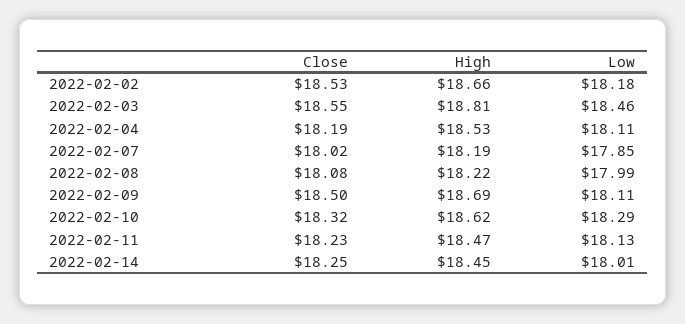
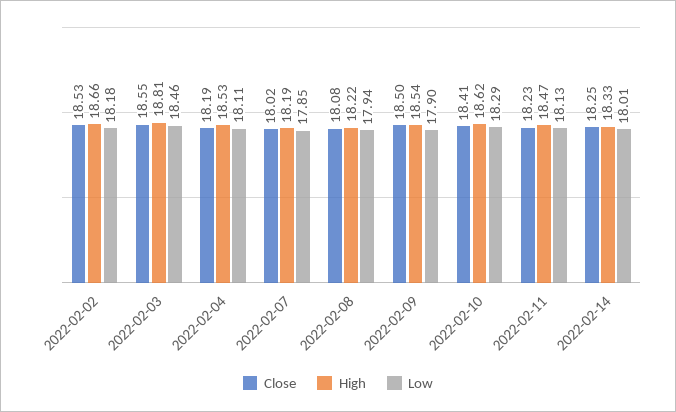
  {
    "Close": {
      "2022-02-02": 18.53,
      "2022-02-03": 18.55,
      "2022-02-04": 18.19,
      "2022-02-07": 18.02,
      "2022-02-08": 18.08,
      "2022-02-09": 18.5,
-     "2022-02-10": 18.32,
+     "2022-02-10": 18.41,
      "2022-02-11": 18.23,
      "2022-02-14": 18.25
    },
    "High": {
      "2022-02-02": 18.66,
      "2022-02-03": 18.81,
      "2022-02-04": 18.53,
      "2022-02-07": 18.19,
      "2022-02-08": 18.22,
-     "2022-02-09": 18.69,
+     "2022-02-09": 18.54,
      "2022-02-10": 18.62,
      "2022-02-11": 18.47,
-     "2022-02-14": 18.45
+     "2022-02-14": 18.33
    },
    "Low": {
      "2022-02-02": 18.18,
      "2022-02-03": 18.46,
      "2022-02-04": 18.11,
      "2022-02-07": 17.85,
-     "2022-02-08": 17.99,
+     "2022-02-08": 17.94,
-     "2022-02-09": 18.11,
+     "2022-02-09": 17.9,
      "2022-02-10": 18.29,
      "2022-02-11": 18.13,
      "2022-02-14": 18.01
    }
  }

